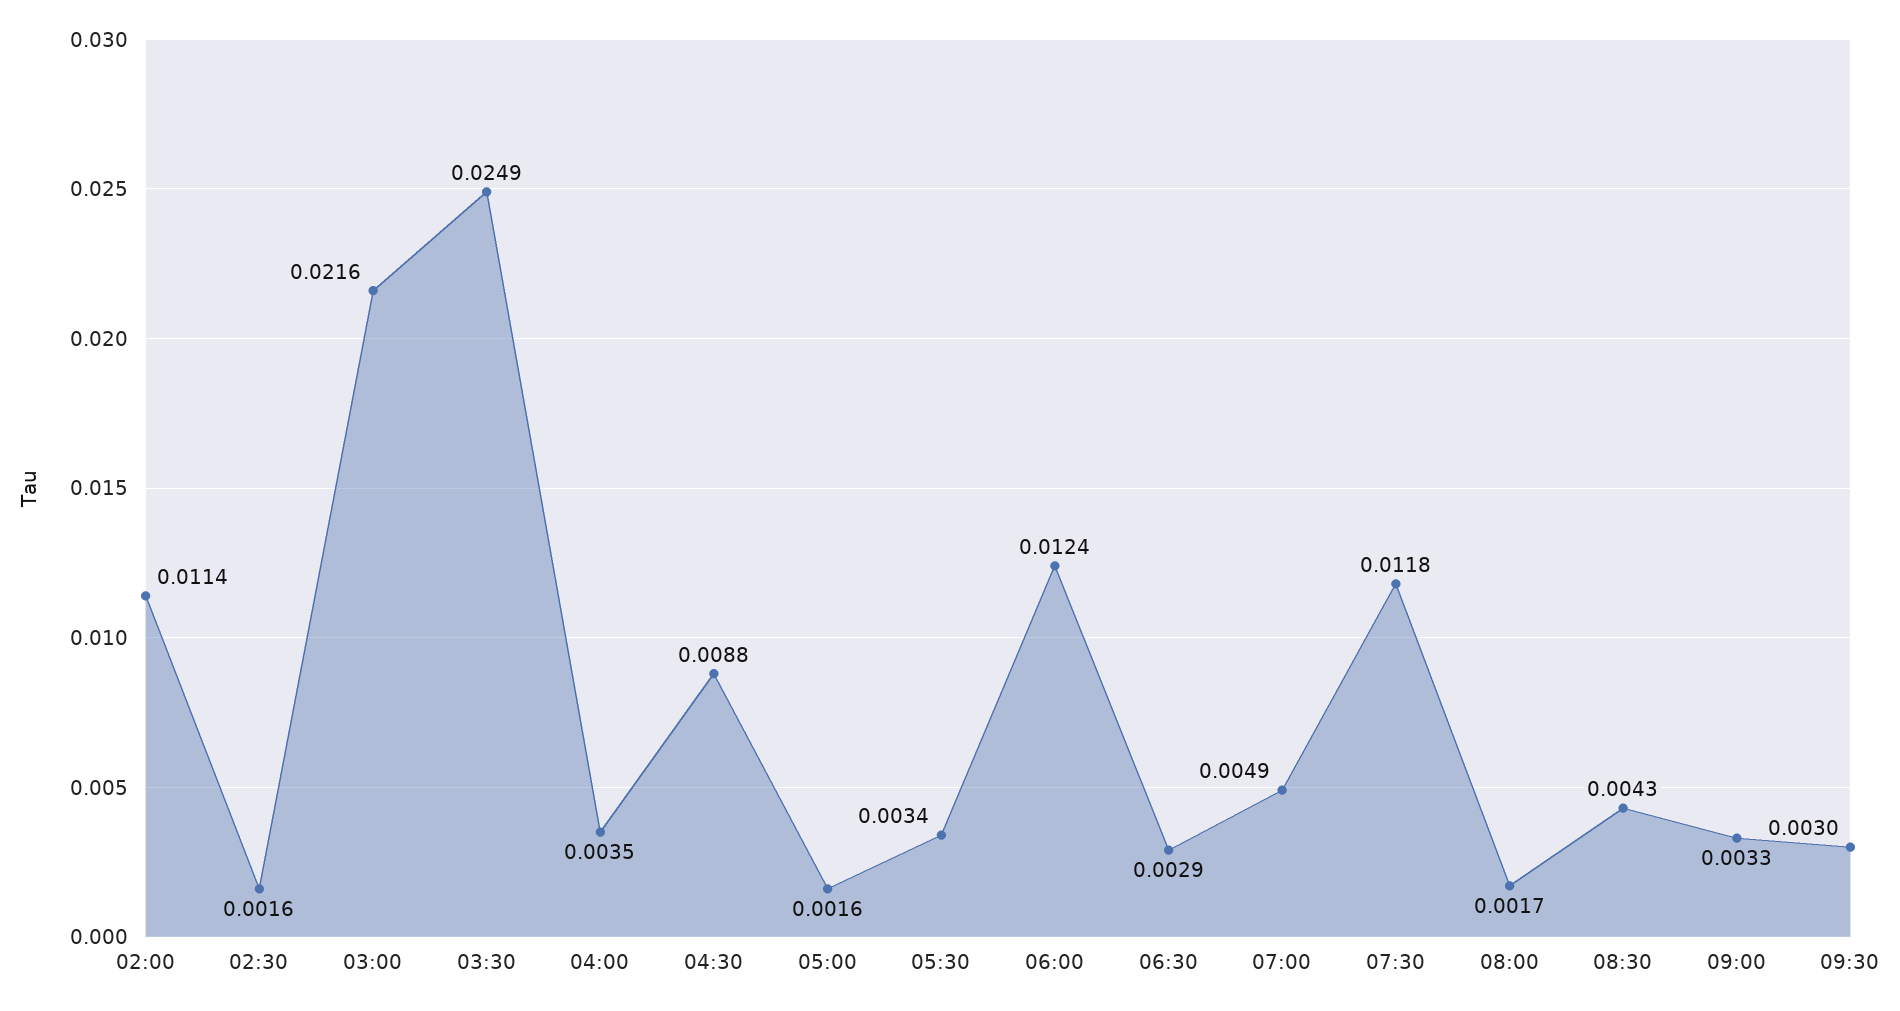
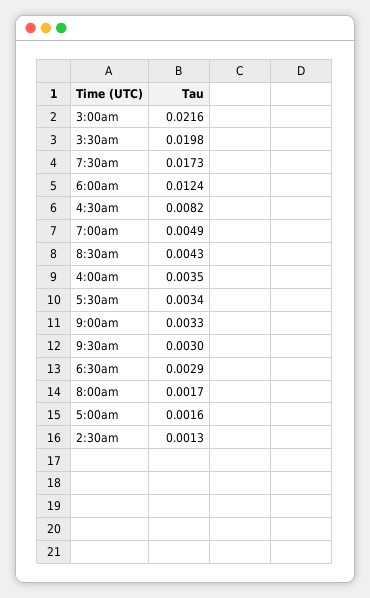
  {
-   "02:00": 0.0114,
-   "02:30": 0.0016,
+   "02:30": 0.0013,
    "03:00": 0.0216,
-   "03:30": 0.0249,
+   "03:30": 0.0198,
    "04:00": 0.0035,
-   "04:30": 0.0088,
+   "04:30": 0.0082,
    "05:00": 0.0016,
    "05:30": 0.0034,
    "06:00": 0.0124,
    "06:30": 0.0029,
    "07:00": 0.0049,
-   "07:30": 0.0118,
+   "07:30": 0.0173,
    "08:00": 0.0017,
    "08:30": 0.0043,
    "09:00": 0.0033,
    "09:30": 0.003
  }

